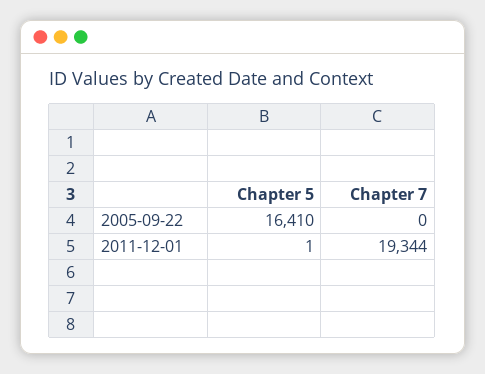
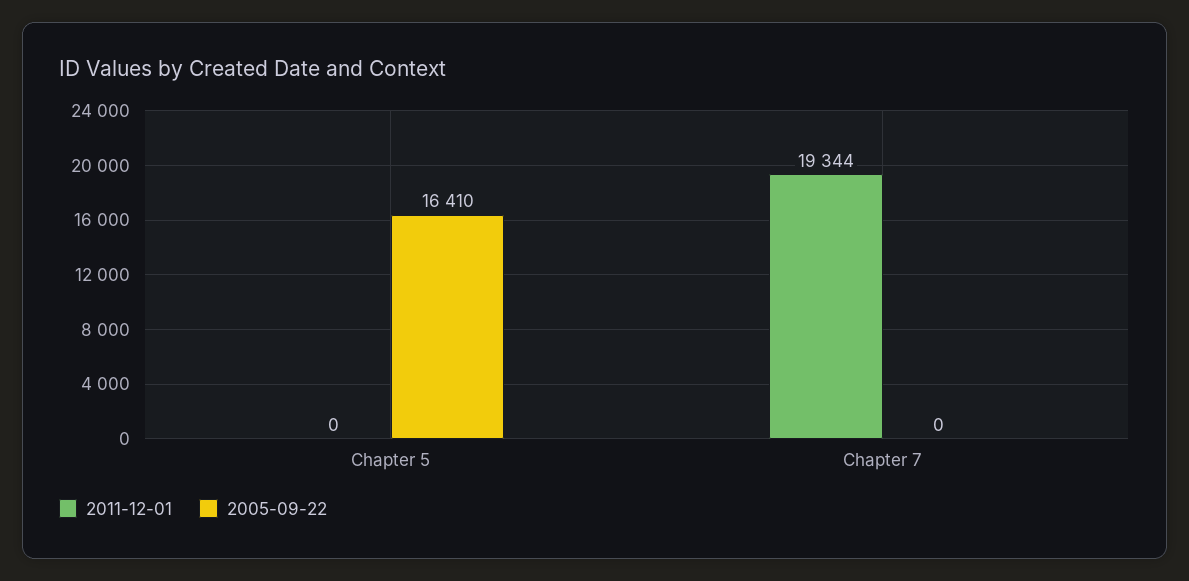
  {
    "2005-09-22": {
      "Chapter 5": 16410,
      "Chapter 7": 0
    },
    "2011-12-01": {
-     "Chapter 5": 1,
+     "Chapter 5": 0,
      "Chapter 7": 19344
    }
  }

